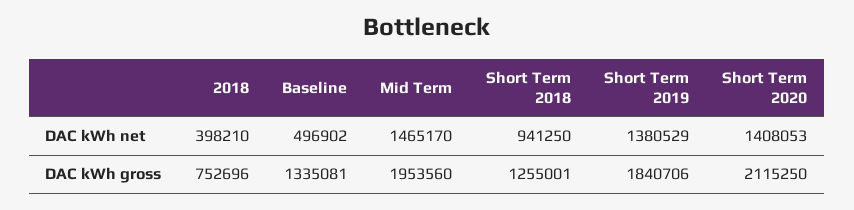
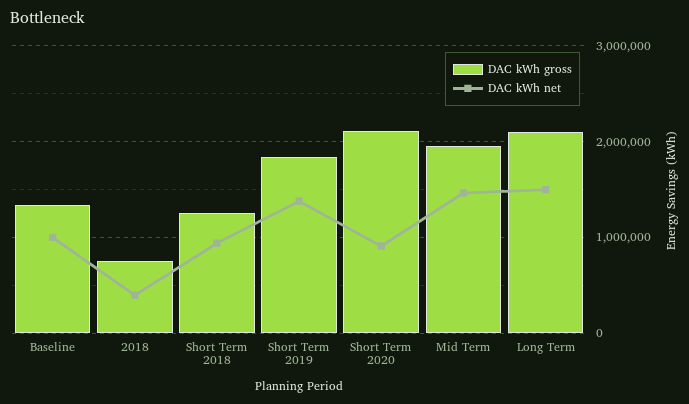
  {
    "DAC kWh net": {
      "2018": 398210,
-     "Baseline": 496902,
+     "Baseline": 1000000,
      "Mid Term": 1465170,
      "Short Term 2018": 941250,
      "Short Term 2019": 1380529,
-     "Short Term 2020": 1408053
+     "Short Term 2020": 900000,
+     "Long Term": 1500000
    },
    "DAC kWh gross": {
      "2018": 752696,
      "Baseline": 1335081,
      "Mid Term": 1953560,
      "Short Term 2018": 1255001,
      "Short Term 2019": 1840706,
-     "Short Term 2020": 2115250
+     "Short Term 2020": 2115250,
+     "Long Term": 2100000
    }
  }

